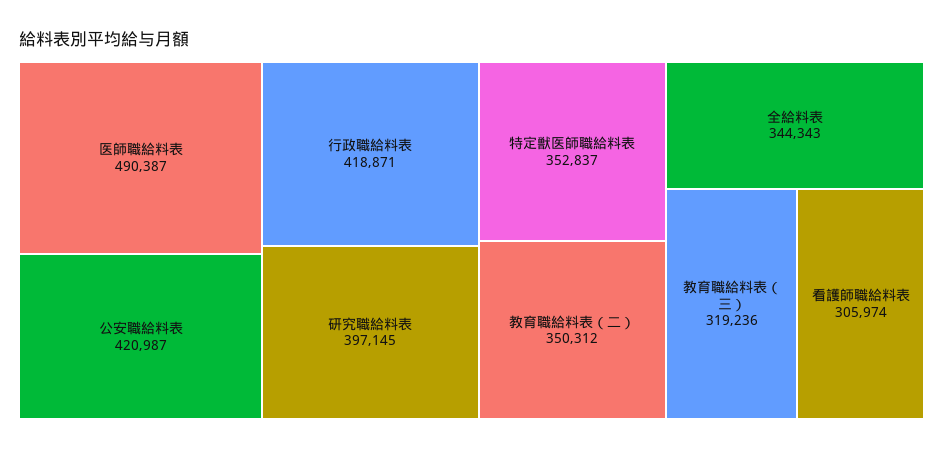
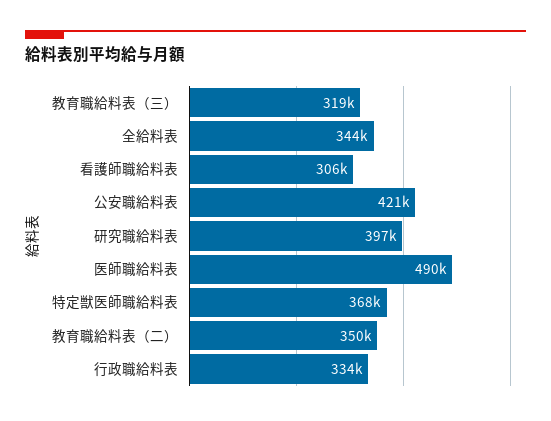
  {
    "医師職給料表": 490387,
    "公安職給料表": 420987,
-   "行政職給料表": 418871,
+   "行政職給料表": 334000,
    "研究職給料表": 397145,
-   "特定獣医師職給料表": 352837,
+   "特定獣医師職給料表": 368000,
    "教育職給料表（二）": 350312,
    "全給料表": 344343,
    "教育職給料表（三）": 319236,
    "看護師職給料表": 305974
  }

